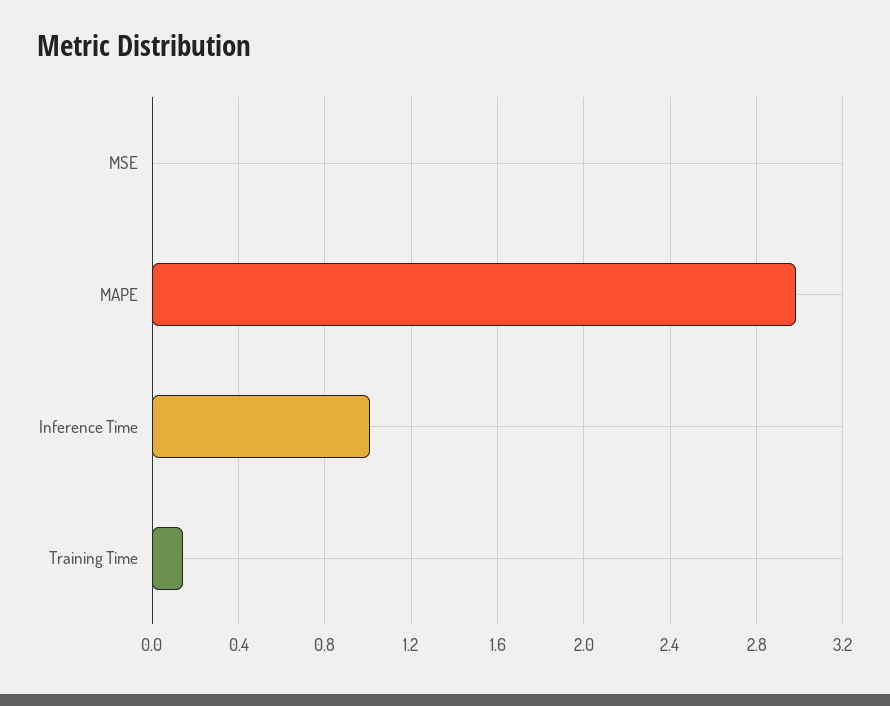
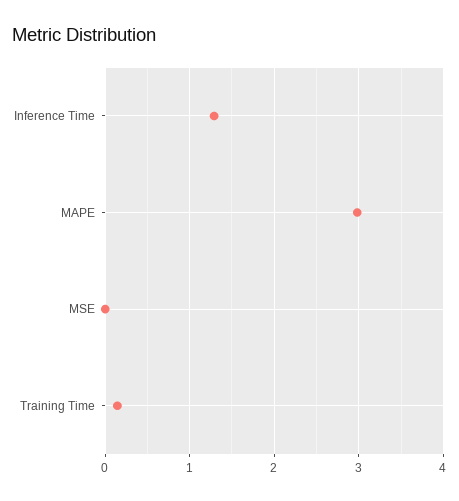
  {
    "MSE": 0,
    "MAPE": 3,
-   "Inference Time": 1,
+   "Inference Time": 1.3,
    "Training Time": 0.15
  }

